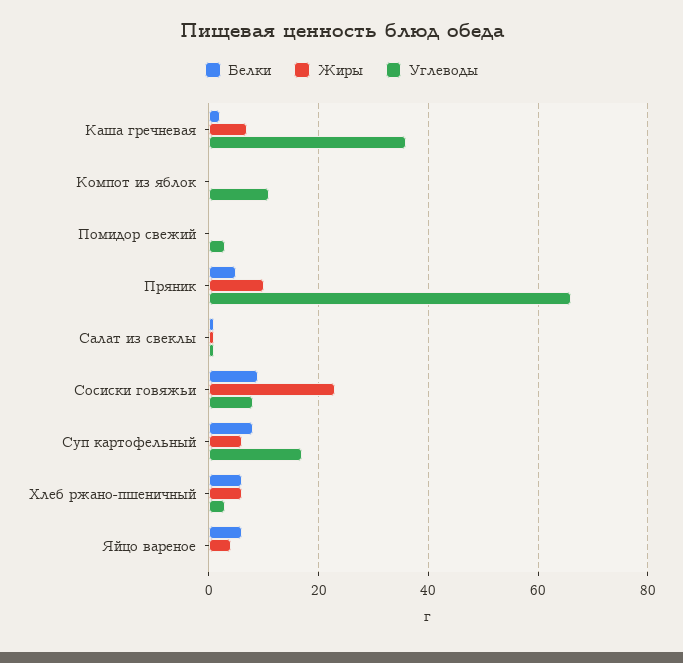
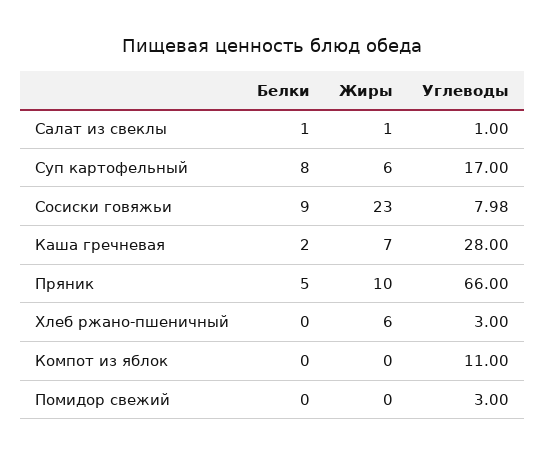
  {
    "Белки": {
      "Каша гречневая": 2,
      "Компот из яблок": 0,
      "Помидор свежий": 0,
      "Пряник": 5,
      "Салат из свеклы": 1,
      "Сосиски говяжьи": 9,
      "Суп картофельный": 8,
-     "Хлеб ржано-пшеничный": 6,
+     "Хлеб ржано-пшеничный": 0
-     "Яйцо вареное": 6
    },
    "Жиры": {
      "Каша гречневая": 7,
      "Компот из яблок": 0,
      "Помидор свежий": 0,
      "Пряник": 10,
      "Салат из свеклы": 1,
      "Сосиски говяжьи": 23,
      "Суп картофельный": 6,
-     "Хлеб ржано-пшеничный": 6,
+     "Хлеб ржано-пшеничный": 6
-     "Яйцо вареное": 4
    },
    "Углеводы": {
-     "Каша гречневая": 36,
+     "Каша гречневая": 28,
      "Компот из яблок": 11,
      "Помидор свежий": 3,
      "Пряник": 66,
      "Салат из свеклы": 1,
      "Сосиски говяжьи": 7.98,
      "Суп картофельный": 17,
-     "Хлеб ржано-пшеничный": 3,
+     "Хлеб ржано-пшеничный": 3
-     "Яйцо вареное": 0
    }
  }

